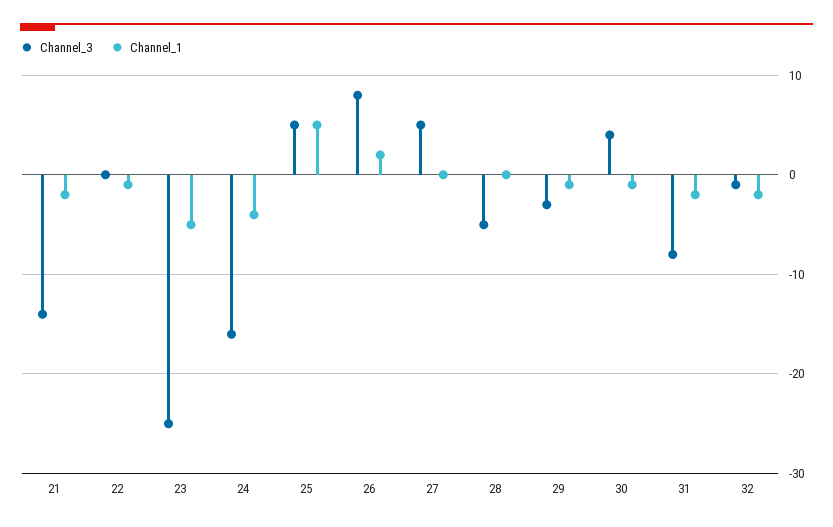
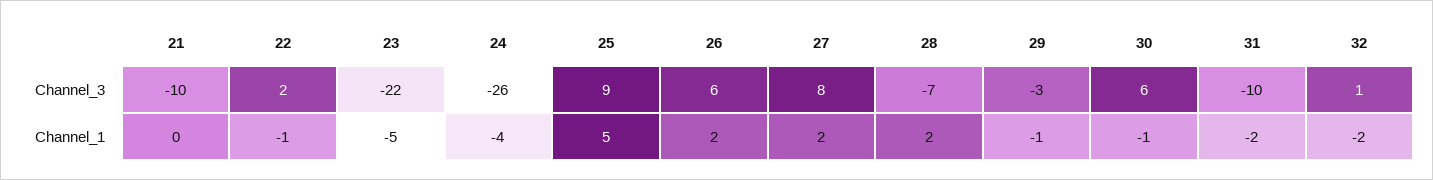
  {
    "Channel_3": {
-     "21": -14,
+     "21": -10,
-     "22": 0,
+     "22": 2,
-     "23": -25,
+     "23": -22,
-     "24": -16,
+     "24": -26,
-     "25": 5,
+     "25": 9,
-     "26": 8,
+     "26": 6,
-     "27": 5,
+     "27": 8,
-     "28": -5,
+     "28": -7,
      "29": -3,
-     "30": 4,
+     "30": 6,
-     "31": -8,
+     "31": -10,
-     "32": -1
+     "32": 1
    },
    "Channel_1": {
-     "21": -2,
+     "21": 0,
      "22": -1,
      "23": -5,
      "24": -4,
      "25": 5,
      "26": 2,
-     "27": 0,
+     "27": 2,
-     "28": 0,
+     "28": 2,
      "29": -1,
      "30": -1,
      "31": -2,
      "32": -2
    }
  }

